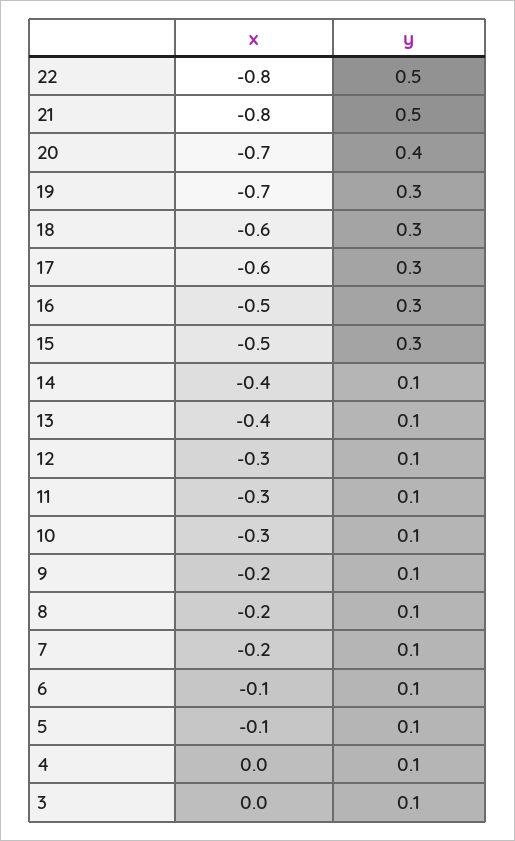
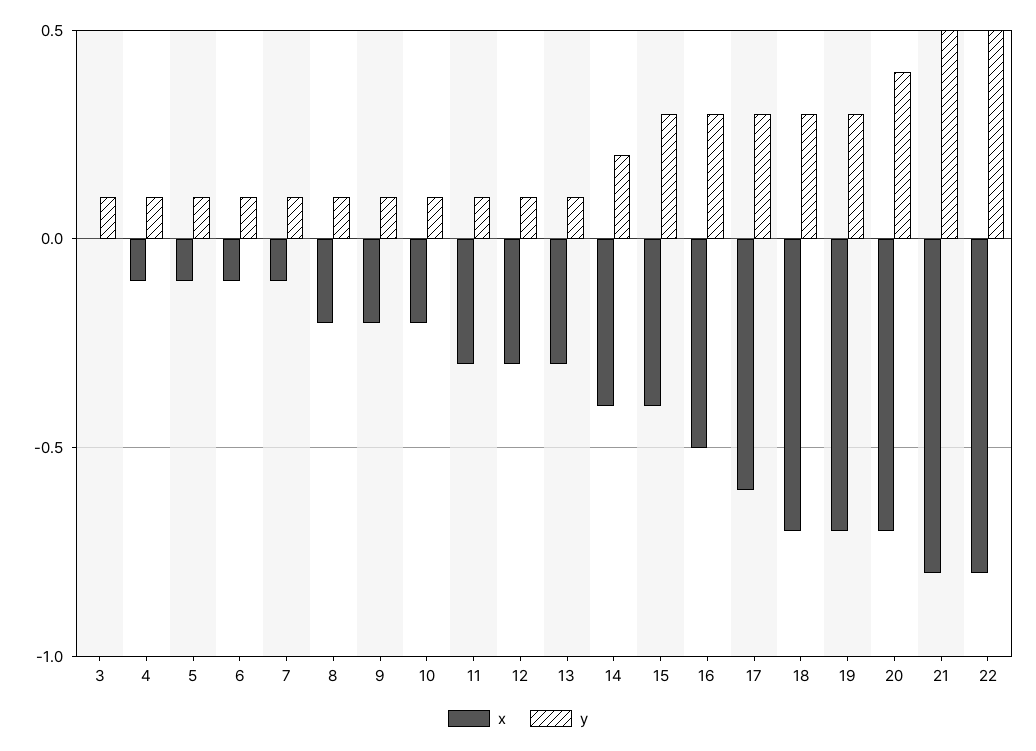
  {
    "x": {
      "22": -0.8,
      "21": -0.8,
      "20": -0.7,
      "19": -0.7,
-     "18": -0.6,
+     "18": -0.7,
      "17": -0.6,
      "16": -0.5,
-     "15": -0.5,
+     "15": -0.4,
      "14": -0.4,
-     "13": -0.4,
+     "13": -0.3,
      "12": -0.3,
      "11": -0.3,
-     "10": -0.3,
+     "10": -0.2,
      "9": -0.2,
      "8": -0.2,
-     "7": -0.2,
+     "7": -0.1,
      "6": -0.1,
      "5": -0.1,
-     "4": 0,
+     "4": -0.1,
      "3": 0
    },
    "y": {
      "22": 0.5,
      "21": 0.5,
      "20": 0.4,
      "19": 0.3,
      "18": 0.3,
      "17": 0.3,
      "16": 0.3,
      "15": 0.3,
-     "14": 0.1,
+     "14": 0.2,
      "13": 0.1,
      "12": 0.1,
      "11": 0.1,
      "10": 0.1,
      "9": 0.1,
      "8": 0.1,
      "7": 0.1,
      "6": 0.1,
      "5": 0.1,
      "4": 0.1,
      "3": 0.1
    }
  }

